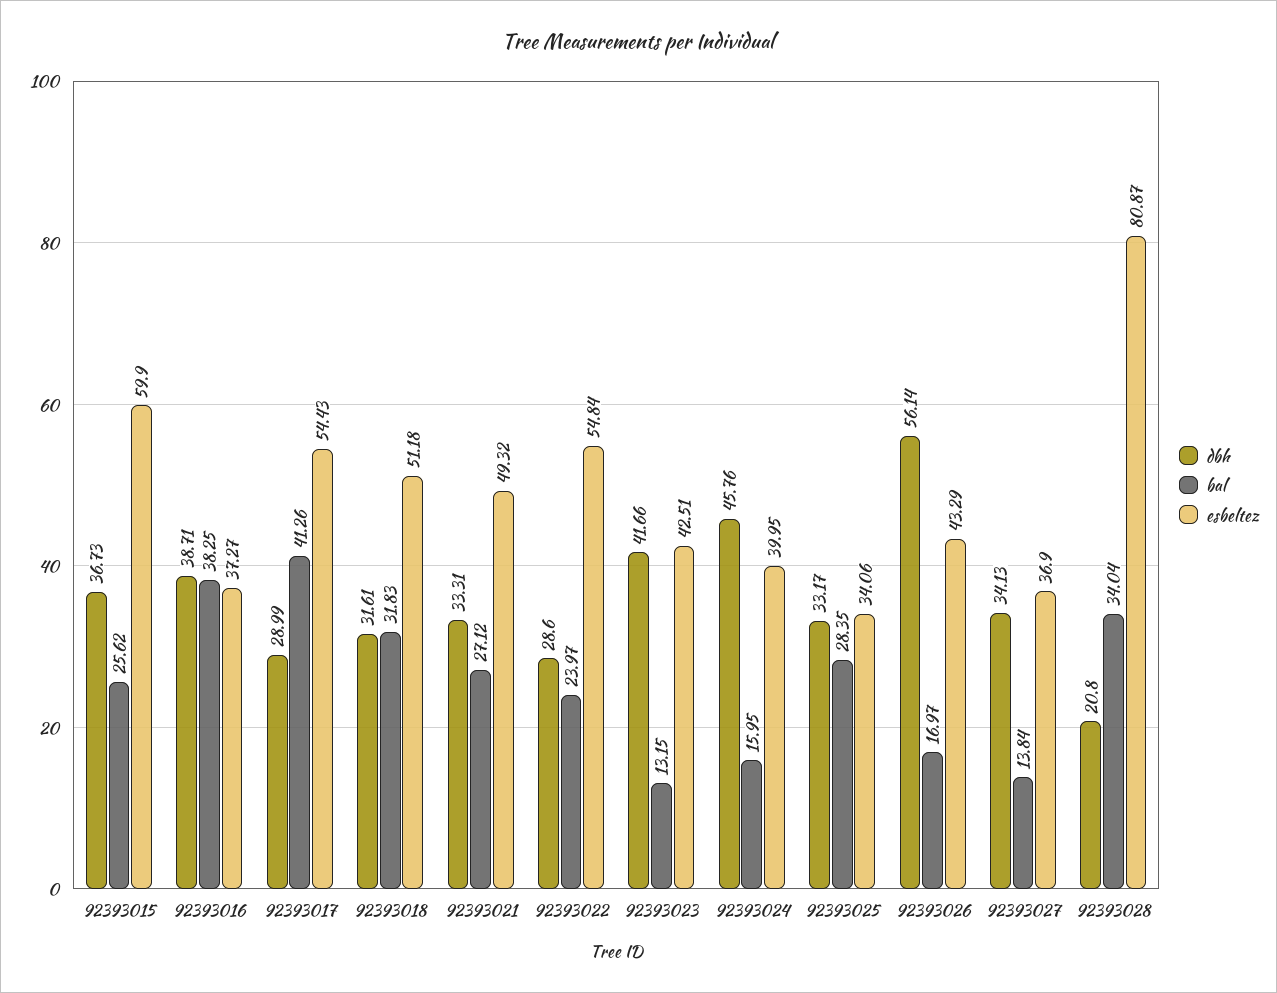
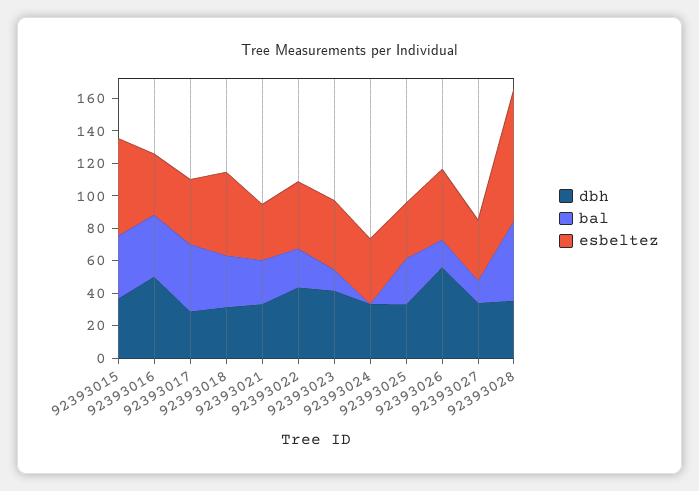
  {
    "dbh": {
      "92393015": 36.73,
-     "92393016": 38.71,
+     "92393016": 50,
      "92393017": 28.99,
      "92393018": 31.61,
      "92393021": 33.31,
-     "92393022": 28.6,
+     "92393022": 45,
      "92393023": 41.66,
-     "92393024": 45.76,
+     "92393024": 35,
      "92393025": 33.17,
      "92393026": 56.14,
      "92393027": 34.13,
-     "92393028": 20.8
+     "92393028": 35
    },
    "bal": {
-     "92393015": 25.62,
+     "92393015": 40,
      "92393016": 38.25,
      "92393017": 41.26,
      "92393018": 31.83,
      "92393021": 27.12,
      "92393022": 23.97,
      "92393023": 13.15,
-     "92393024": 15.95,
+     "92393024": 0,
      "92393025": 28.35,
      "92393026": 16.97,
      "92393027": 13.84,
-     "92393028": 34.04
+     "92393028": 50
    },
    "esbeltez": {
      "92393015": 59.9,
      "92393016": 37.27,
-     "92393017": 54.43,
+     "92393017": 40,
      "92393018": 51.18,
-     "92393021": 49.32,
+     "92393021": 35,
-     "92393022": 54.84,
+     "92393022": 40,
      "92393023": 42.51,
      "92393024": 39.95,
      "92393025": 34.06,
      "92393026": 43.29,
      "92393027": 36.9,
      "92393028": 80.87
    }
  }

